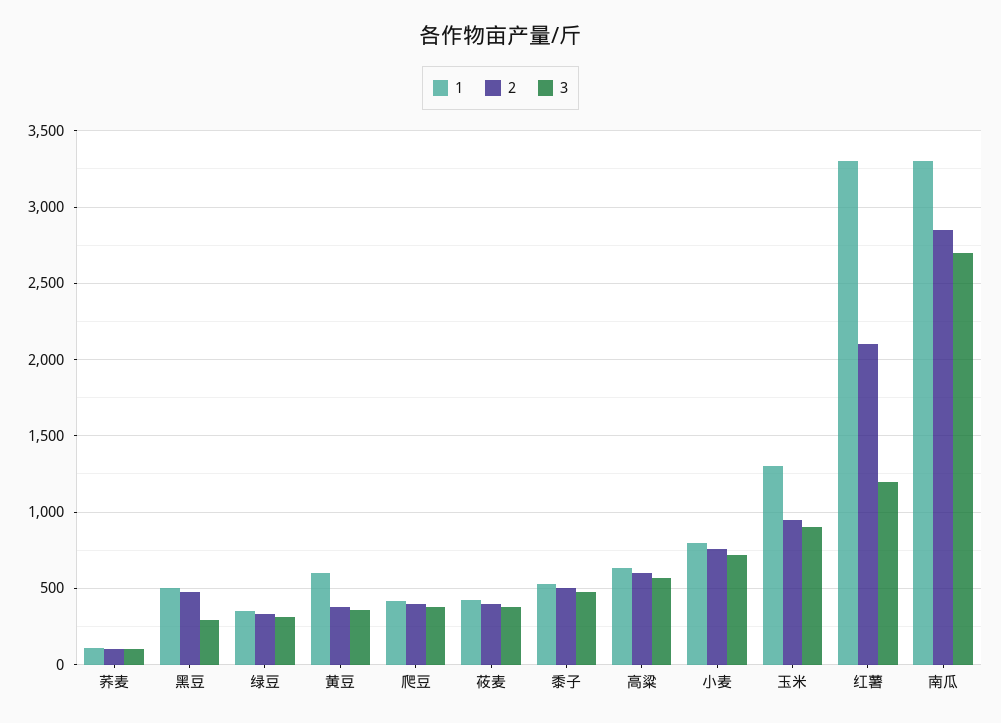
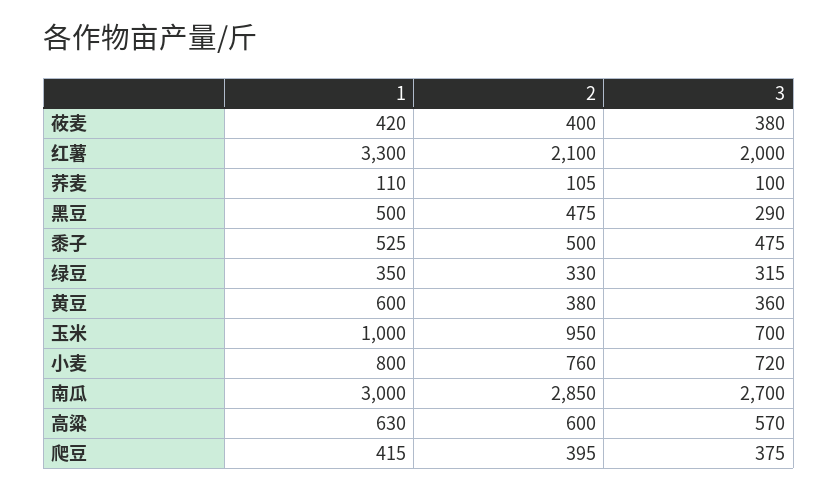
  {
    "1": {
      "荞麦": 110,
      "黑豆": 500,
      "绿豆": 350,
      "黄豆": 600,
      "爬豆": 415,
      "莜麦": 420,
      "黍子": 525,
      "高粱": 630,
      "小麦": 800,
-     "玉米": 1300,
+     "玉米": 1000,
      "红薯": 3300,
-     "南瓜": 3300
+     "南瓜": 3000
    },
    "2": {
      "荞麦": 105,
      "黑豆": 475,
      "绿豆": 330,
      "黄豆": 380,
      "爬豆": 395,
      "莜麦": 400,
      "黍子": 500,
      "高粱": 600,
      "小麦": 760,
      "玉米": 950,
      "红薯": 2100,
      "南瓜": 2850
    },
    "3": {
      "荞麦": 100,
      "黑豆": 290,
      "绿豆": 315,
      "黄豆": 360,
      "爬豆": 375,
      "莜麦": 380,
      "黍子": 475,
      "高粱": 570,
      "小麦": 720,
-     "玉米": 900,
+     "玉米": 700,
-     "红薯": 1200,
+     "红薯": 2000,
      "南瓜": 2700
    }
  }

